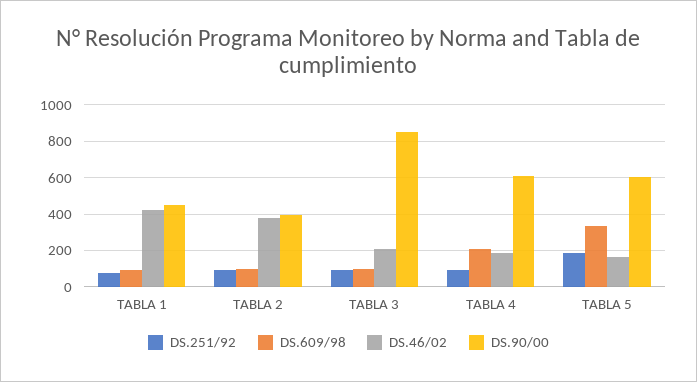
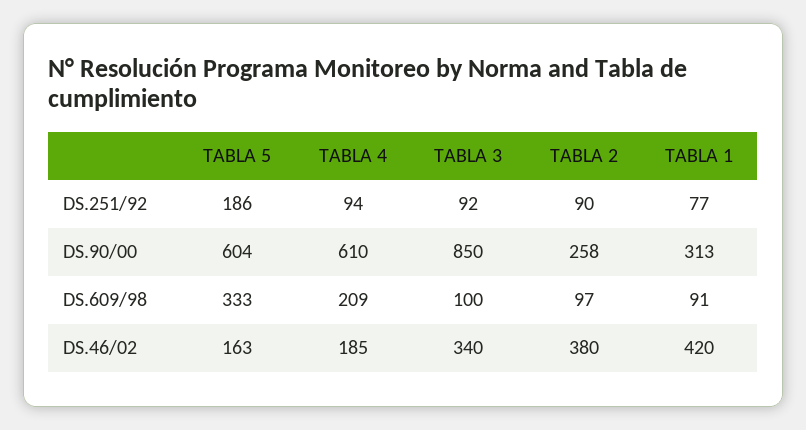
  {
    "DS.251/92": {
      "TABLA 1": 77,
      "TABLA 2": 90,
      "TABLA 3": 92,
      "TABLA 4": 94,
      "TABLA 5": 186
    },
    "DS.609/98": {
      "TABLA 1": 91,
      "TABLA 2": 97,
      "TABLA 3": 100,
      "TABLA 4": 209,
      "TABLA 5": 333
    },
    "DS.46/02": {
      "TABLA 1": 420,
      "TABLA 2": 380,
-     "TABLA 3": 200,
+     "TABLA 3": 340,
      "TABLA 4": 185,
      "TABLA 5": 163
    },
    "DS.90/00": {
-     "TABLA 1": 450,
+     "TABLA 1": 313,
-     "TABLA 2": 400,
+     "TABLA 2": 258,
      "TABLA 3": 850,
      "TABLA 4": 610,
      "TABLA 5": 604
    }
  }

